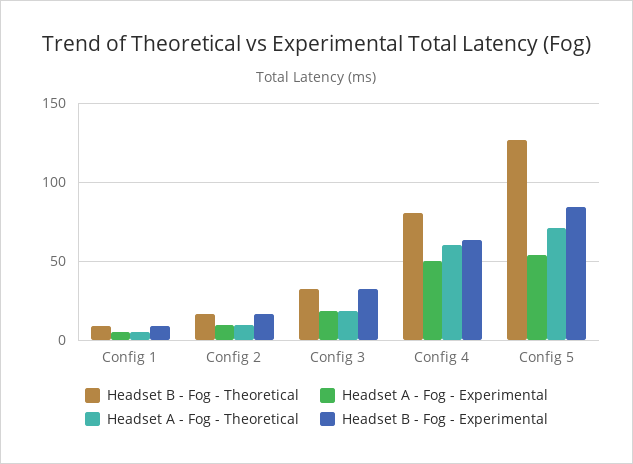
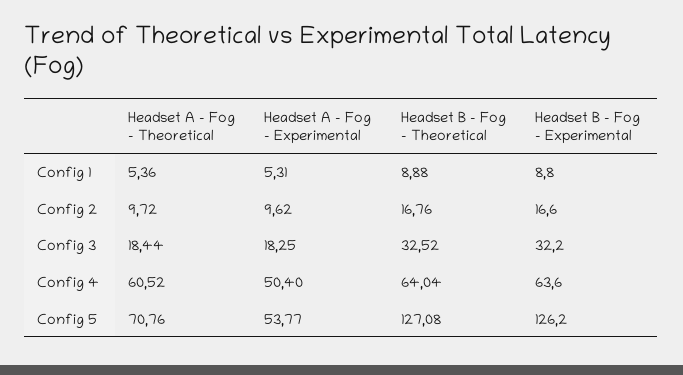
  {
    "Headset B - Fog - Theoretical": {
      "Config 1": 8.88,
      "Config 2": 16.76,
      "Config 3": 32.52,
-     "Config 4": 80,
+     "Config 4": 64.04,
      "Config 5": 127.08
    },
    "Headset A - Fog - Experimental": {
      "Config 1": 5.31,
      "Config 2": 9.62,
      "Config 3": 18.25,
      "Config 4": 50.4,
      "Config 5": 53.77
    },
    "Headset A - Fog - Theoretical": {
      "Config 1": 5.36,
      "Config 2": 9.72,
      "Config 3": 18.44,
      "Config 4": 60.52,
      "Config 5": 70.76
    },
    "Headset B - Fog - Experimental": {
      "Config 1": 8.8,
      "Config 2": 16.6,
      "Config 3": 32.2,
      "Config 4": 63.6,
-     "Config 5": 85
+     "Config 5": 126.2
    }
  }

